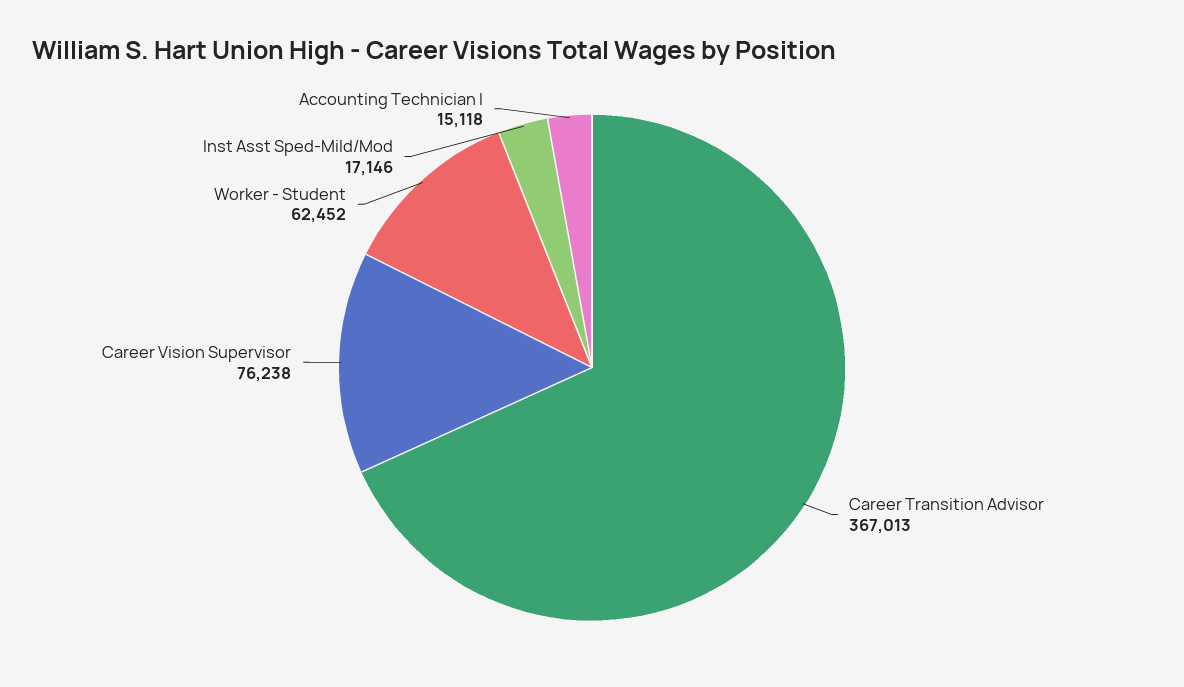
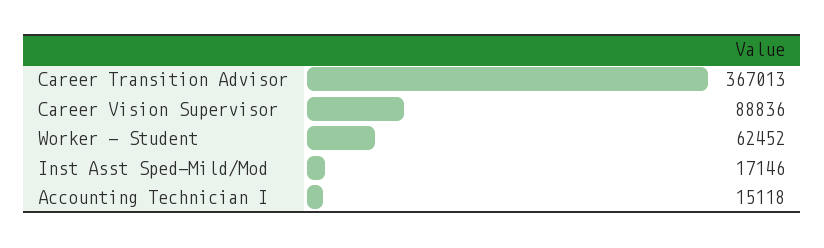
  {
    "Career Transition Advisor": 367013,
-   "Career Vision Supervisor": 76238,
+   "Career Vision Supervisor": 88836,
    "Worker - Student": 62452,
    "Inst Asst Sped-Mild/Mod": 17146,
    "Accounting Technician I": 15118
  }

